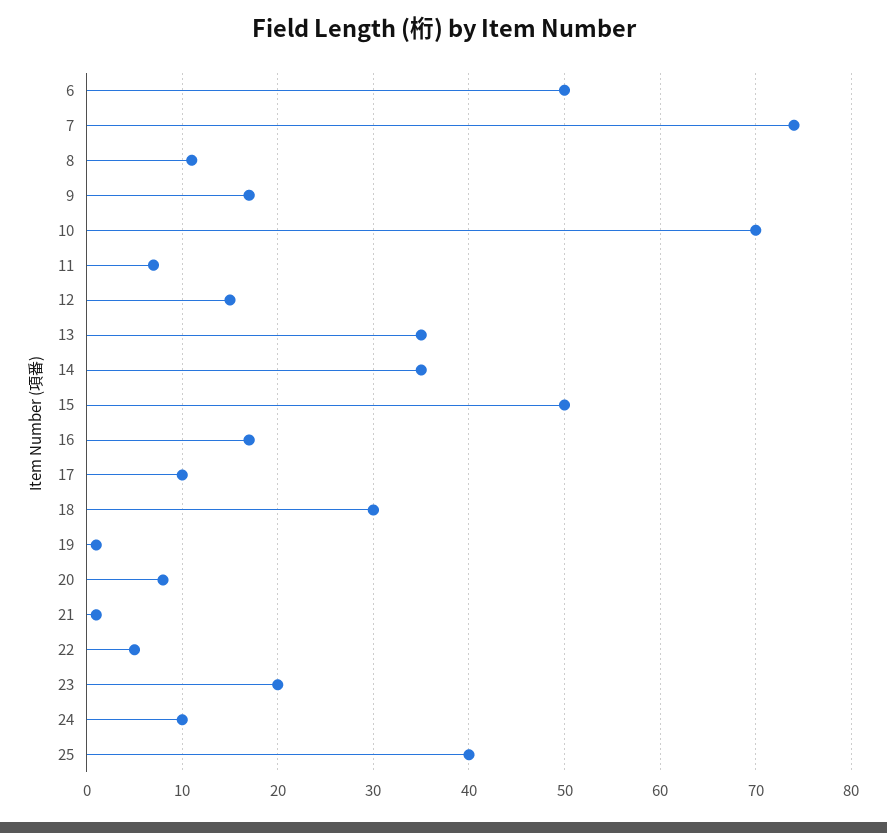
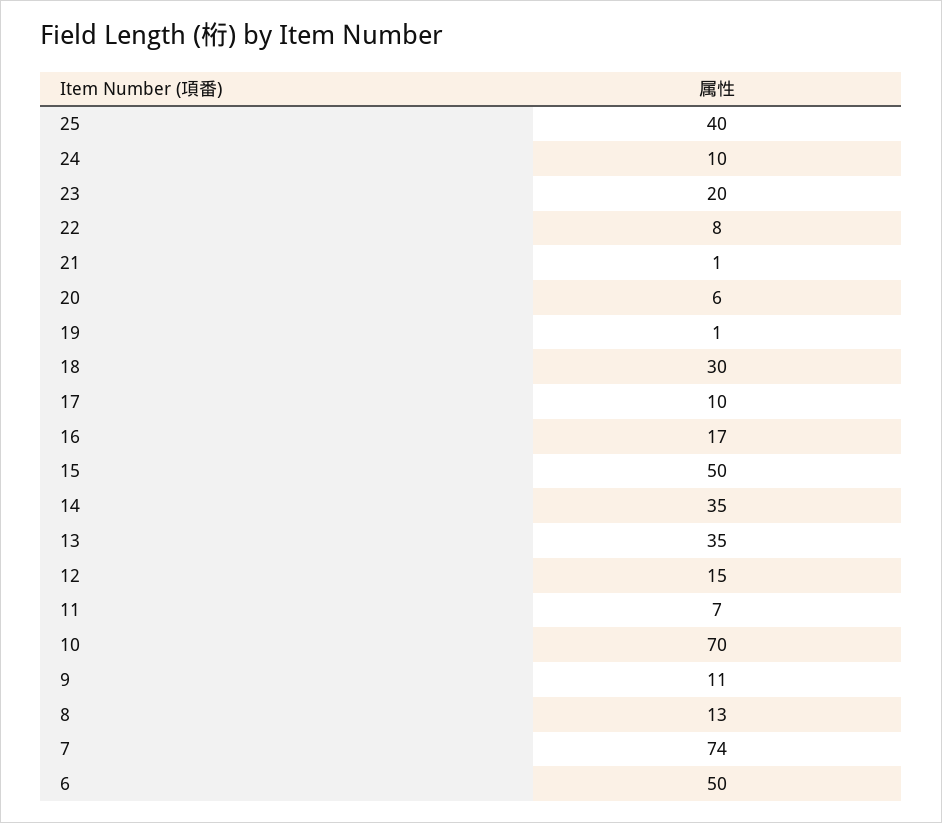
  {
    "6": 50,
    "7": 74,
-   "8": 11,
+   "8": 13,
-   "9": 17,
+   "9": 11,
    "10": 70,
    "11": 7,
    "12": 15,
    "13": 35,
    "14": 35,
    "15": 50,
    "16": 17,
    "17": 10,
    "18": 30,
    "19": 1,
-   "20": 8,
+   "20": 6,
    "21": 1,
-   "22": 5,
+   "22": 8,
    "23": 20,
    "24": 10,
    "25": 40
  }

